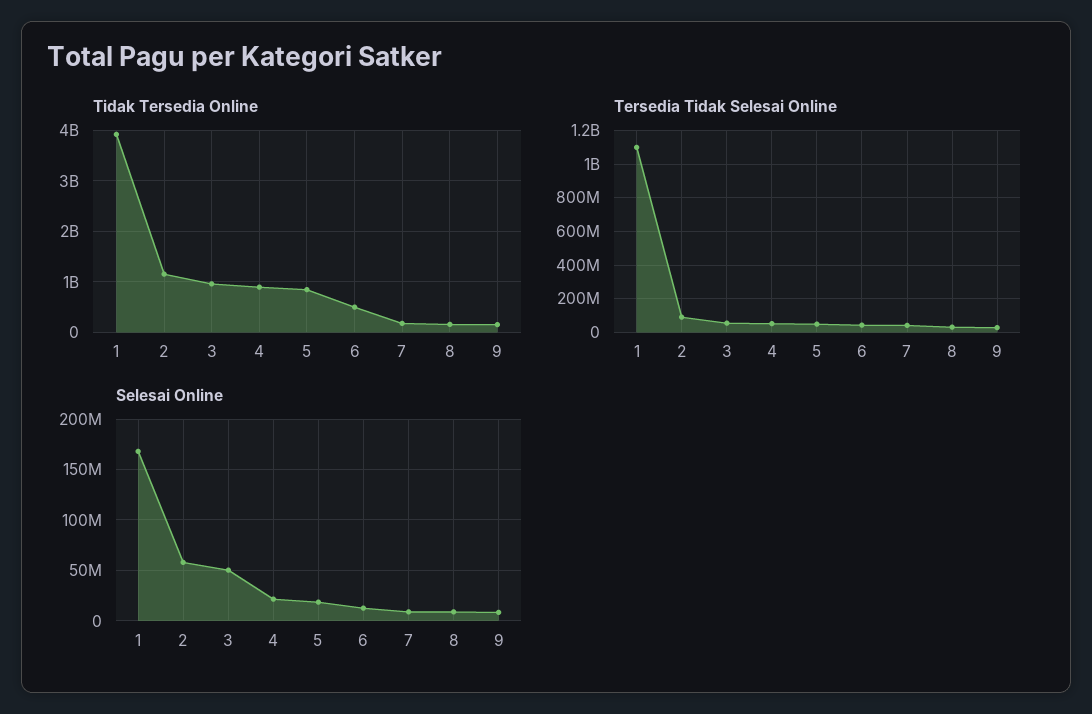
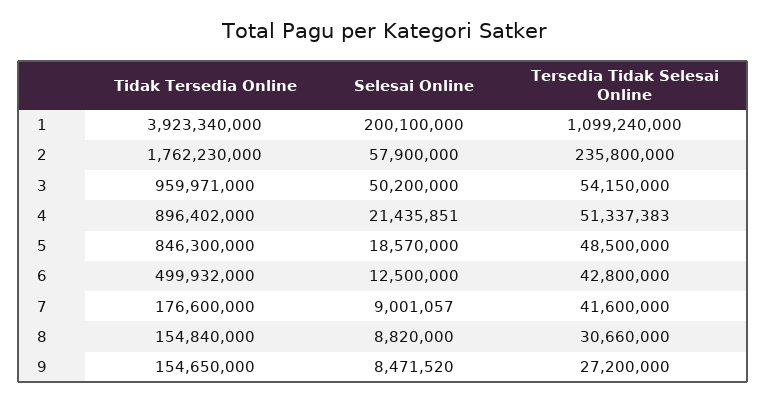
  {
    "Tidak Tersedia Online": {
      "1": 3923340000,
-     "2": 1200000000,
+     "2": 1762230000,
      "3": 959971000,
      "4": 896402000,
      "5": 846300000,
      "6": 499932000,
      "7": 176600000,
      "8": 154840000,
      "9": 154650000
    },
    "Tersedia Tidak Selesai Online": {
      "1": 1099240000,
-     "2": 100000000,
+     "2": 235800000,
      "3": 54150000,
      "4": 51337383,
      "5": 48500000,
      "6": 42800000,
      "7": 41600000,
      "8": 30660000,
      "9": 27200000
    },
    "Selesai Online": {
-     "1": 170000000,
+     "1": 200100000,
      "2": 57900000,
      "3": 50200000,
      "4": 21435851,
      "5": 18570000,
      "6": 12500000,
      "7": 9001057,
      "8": 8820000,
      "9": 8471520
    }
  }

